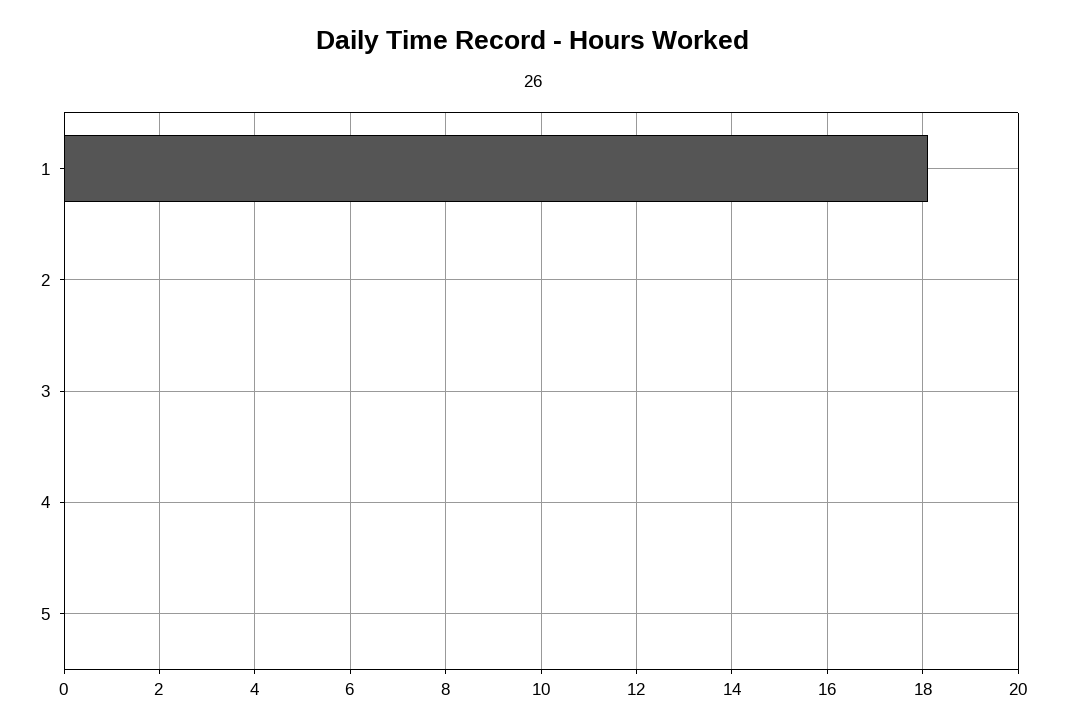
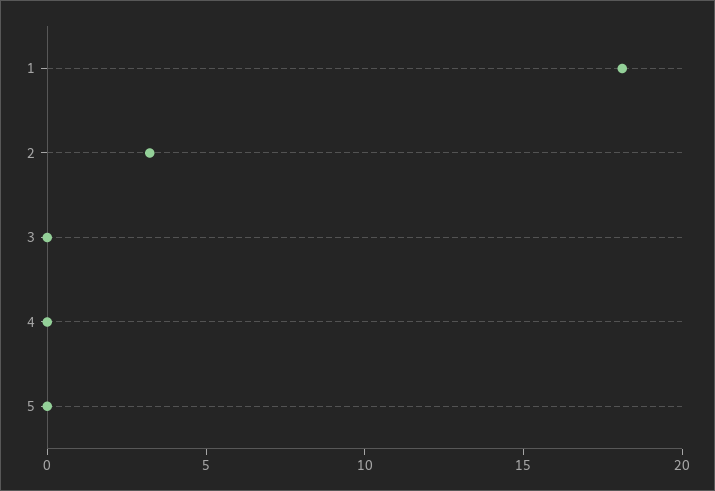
  {
    "1": 18.2,
-   "2": 0,
+   "2": 3,
    "3": 0,
    "4": 0,
    "5": 0
  }

